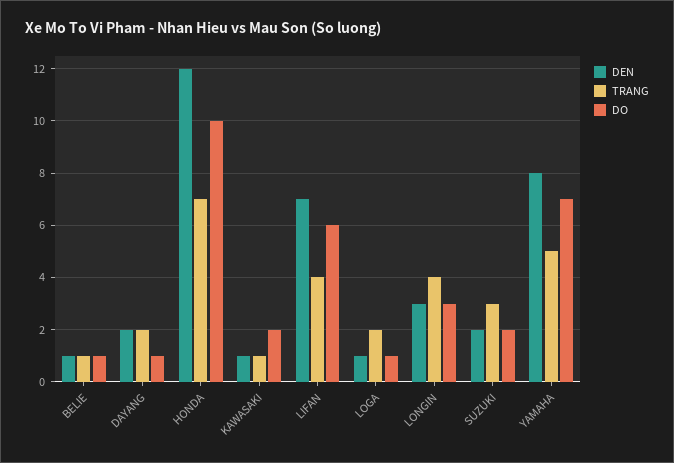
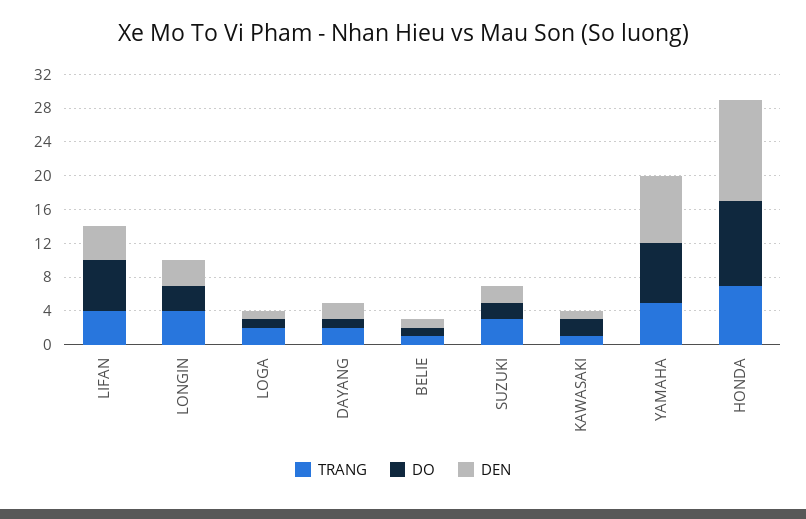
  {
    "DEN": {
      "BELIE": 1,
      "DAYANG": 2,
      "HONDA": 12,
      "KAWASAKI": 1,
-     "LIFAN": 7,
+     "LIFAN": 4,
      "LOGA": 1,
      "LONGIN": 3,
      "SUZUKI": 2,
      "YAMAHA": 8
    },
    "TRANG": {
      "BELIE": 1,
      "DAYANG": 2,
      "HONDA": 7,
      "KAWASAKI": 1,
      "LIFAN": 4,
      "LOGA": 2,
      "LONGIN": 4,
      "SUZUKI": 3,
      "YAMAHA": 5
    },
    "DO": {
      "BELIE": 1,
      "DAYANG": 1,
      "HONDA": 10,
      "KAWASAKI": 2,
      "LIFAN": 6,
      "LOGA": 1,
      "LONGIN": 3,
      "SUZUKI": 2,
      "YAMAHA": 7
    }
  }

